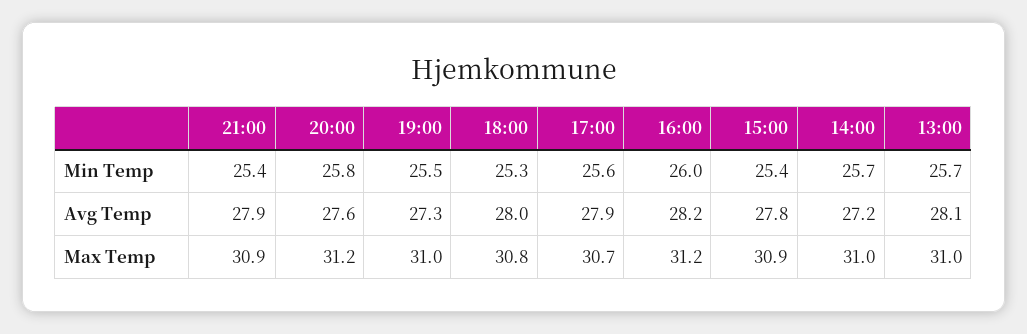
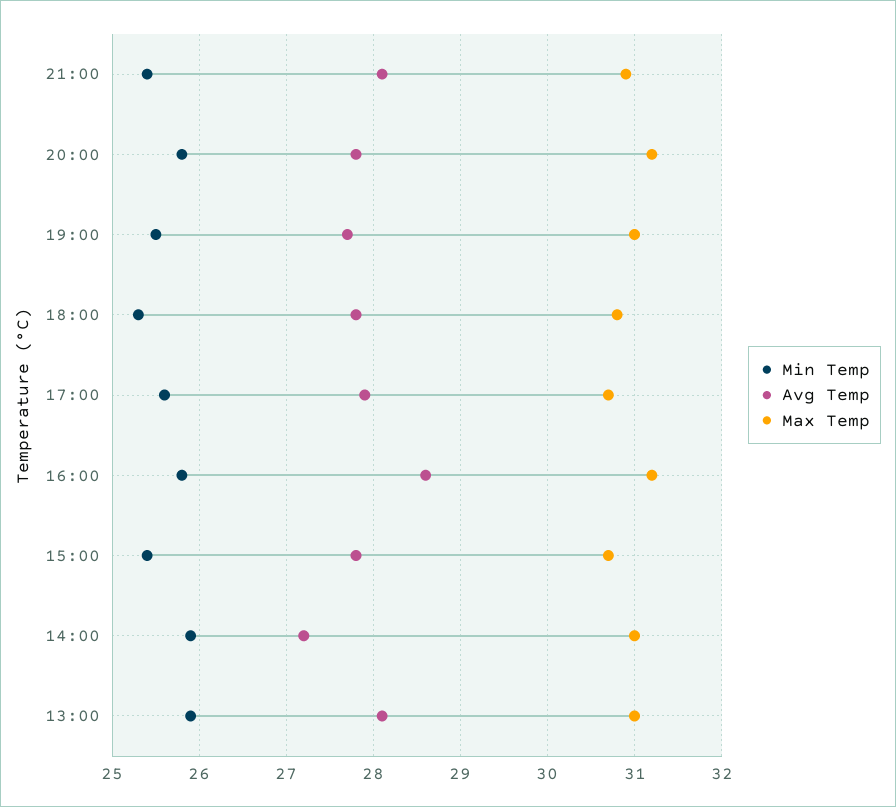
  {
    "Min Temp": {
      "21:00": 25.4,
      "20:00": 25.8,
      "19:00": 25.5,
      "18:00": 25.3,
      "17:00": 25.6,
-     "16:00": 26,
+     "16:00": 25.8,
      "15:00": 25.4,
-     "14:00": 25.7,
+     "14:00": 25.9,
-     "13:00": 25.7
+     "13:00": 25.9
    },
    "Avg Temp": {
-     "21:00": 27.9,
+     "21:00": 28.1,
-     "20:00": 27.6,
+     "20:00": 27.8,
-     "19:00": 27.3,
+     "19:00": 27.7,
-     "18:00": 28,
+     "18:00": 27.8,
      "17:00": 27.9,
-     "16:00": 28.2,
+     "16:00": 28.6,
      "15:00": 27.8,
      "14:00": 27.2,
      "13:00": 28.1
    },
    "Max Temp": {
      "21:00": 30.9,
      "20:00": 31.2,
      "19:00": 31,
      "18:00": 30.8,
      "17:00": 30.7,
      "16:00": 31.2,
-     "15:00": 30.9,
+     "15:00": 30.7,
      "14:00": 31,
      "13:00": 31
    }
  }

